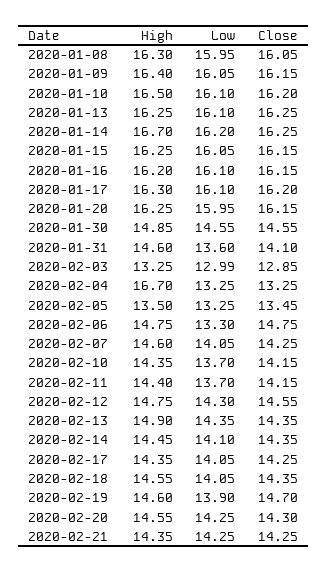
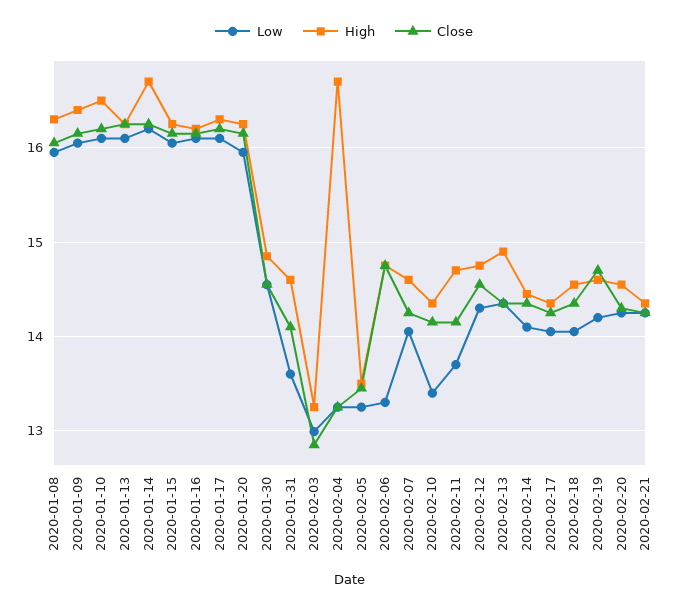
  {
    "High": {
      "2020-01-08": 16.3,
      "2020-01-09": 16.4,
      "2020-01-10": 16.5,
      "2020-01-13": 16.25,
      "2020-01-14": 16.7,
      "2020-01-15": 16.25,
      "2020-01-16": 16.2,
      "2020-01-17": 16.3,
      "2020-01-20": 16.25,
      "2020-01-30": 14.85,
      "2020-01-31": 14.6,
      "2020-02-03": 13.25,
      "2020-02-04": 16.7,
      "2020-02-05": 13.5,
      "2020-02-06": 14.75,
      "2020-02-07": 14.6,
      "2020-02-10": 14.35,
-     "2020-02-11": 14.4,
+     "2020-02-11": 14.7,
      "2020-02-12": 14.75,
      "2020-02-13": 14.9,
      "2020-02-14": 14.45,
      "2020-02-17": 14.35,
      "2020-02-18": 14.55,
      "2020-02-19": 14.6,
      "2020-02-20": 14.55,
      "2020-02-21": 14.35
    },
    "Low": {
      "2020-01-08": 15.95,
      "2020-01-09": 16.05,
      "2020-01-10": 16.1,
      "2020-01-13": 16.1,
      "2020-01-14": 16.2,
      "2020-01-15": 16.05,
      "2020-01-16": 16.1,
      "2020-01-17": 16.1,
      "2020-01-20": 15.95,
      "2020-01-30": 14.55,
      "2020-01-31": 13.6,
      "2020-02-03": 12.99,
      "2020-02-04": 13.25,
      "2020-02-05": 13.25,
      "2020-02-06": 13.3,
      "2020-02-07": 14.05,
-     "2020-02-10": 13.7,
+     "2020-02-10": 13.4,
      "2020-02-11": 13.7,
      "2020-02-12": 14.3,
      "2020-02-13": 14.35,
      "2020-02-14": 14.1,
      "2020-02-17": 14.05,
      "2020-02-18": 14.05,
-     "2020-02-19": 13.9,
+     "2020-02-19": 14.2,
      "2020-02-20": 14.25,
      "2020-02-21": 14.25
    },
    "Close": {
      "2020-01-08": 16.05,
      "2020-01-09": 16.15,
      "2020-01-10": 16.2,
      "2020-01-13": 16.25,
      "2020-01-14": 16.25,
      "2020-01-15": 16.15,
      "2020-01-16": 16.15,
      "2020-01-17": 16.2,
      "2020-01-20": 16.15,
      "2020-01-30": 14.55,
      "2020-01-31": 14.1,
      "2020-02-03": 12.85,
      "2020-02-04": 13.25,
      "2020-02-05": 13.45,
      "2020-02-06": 14.75,
      "2020-02-07": 14.25,
      "2020-02-10": 14.15,
      "2020-02-11": 14.15,
      "2020-02-12": 14.55,
      "2020-02-13": 14.35,
      "2020-02-14": 14.35,
      "2020-02-17": 14.25,
      "2020-02-18": 14.35,
      "2020-02-19": 14.7,
      "2020-02-20": 14.3,
      "2020-02-21": 14.25
    }
  }

